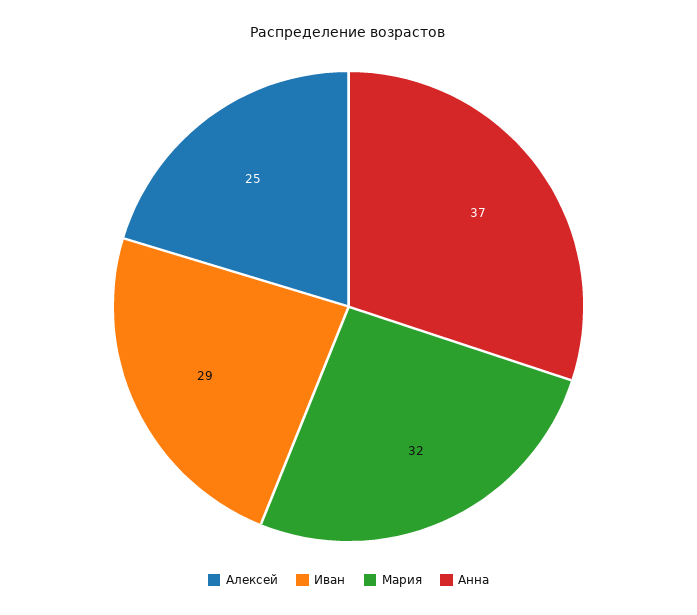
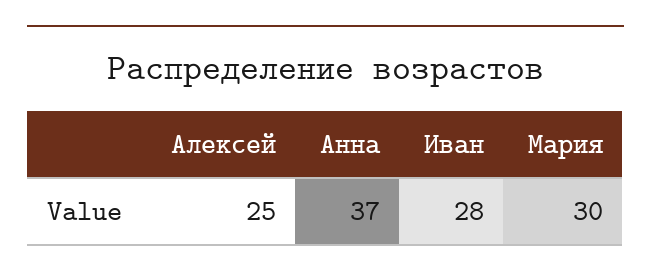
  {
    "Алексей": 25,
-   "Иван": 29,
+   "Иван": 28,
-   "Мария": 32,
+   "Мария": 30,
    "Анна": 37
  }

